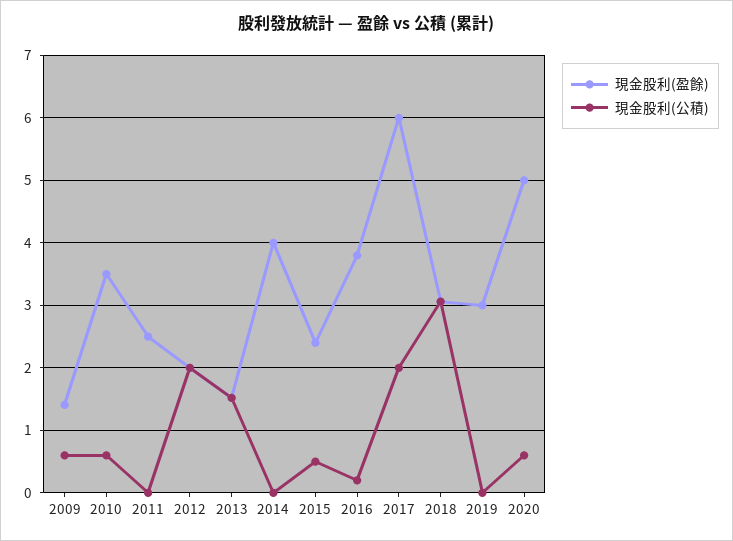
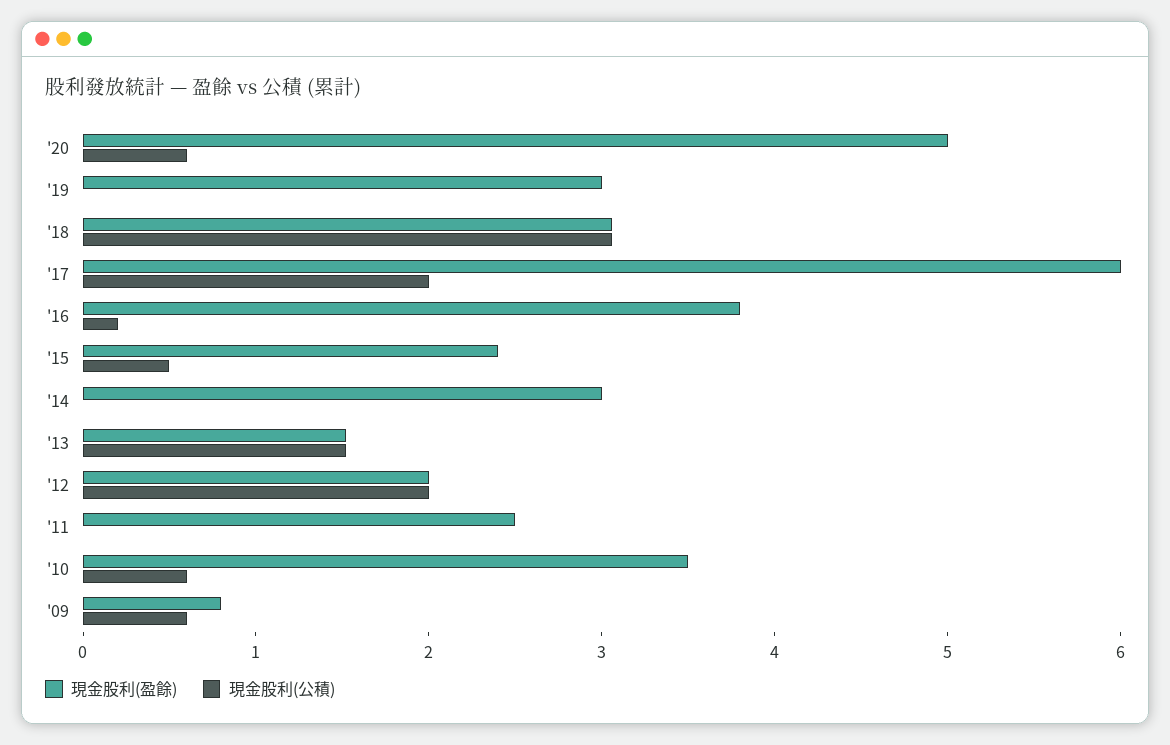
  {
    "現金股利(盈餘)": {
-     "2009": 1.4,
+     "2009": 0.8,
      "2010": 3.5,
      "2011": 2.5,
      "2012": 2,
      "2013": 1.5,
-     "2014": 4,
+     "2014": 3,
      "2015": 2.4,
      "2016": 3.8,
      "2017": 6,
      "2018": 3.1,
      "2019": 3,
      "2020": 5
    },
    "現金股利(公積)": {
      "2009": 0.6,
      "2010": 0.6,
      "2011": 0,
      "2012": 2,
      "2013": 1.5,
      "2014": 0,
      "2015": 0.5,
      "2016": 0.2,
      "2017": 2,
      "2018": 3.1,
      "2019": 0,
      "2020": 0.6
    }
  }

